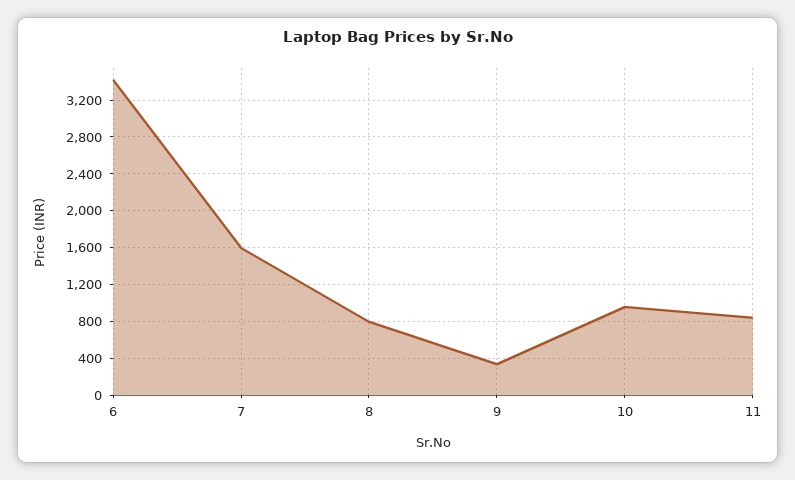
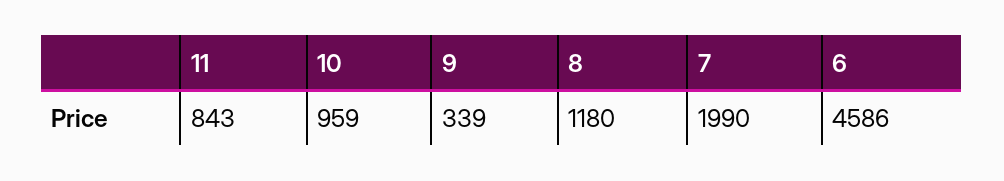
  {
-   "6": 3400,
+   "6": 4586,
-   "7": 1600,
+   "7": 1990,
-   "8": 800,
+   "8": 1180,
    "9": 339,
    "10": 959,
    "11": 843
  }

